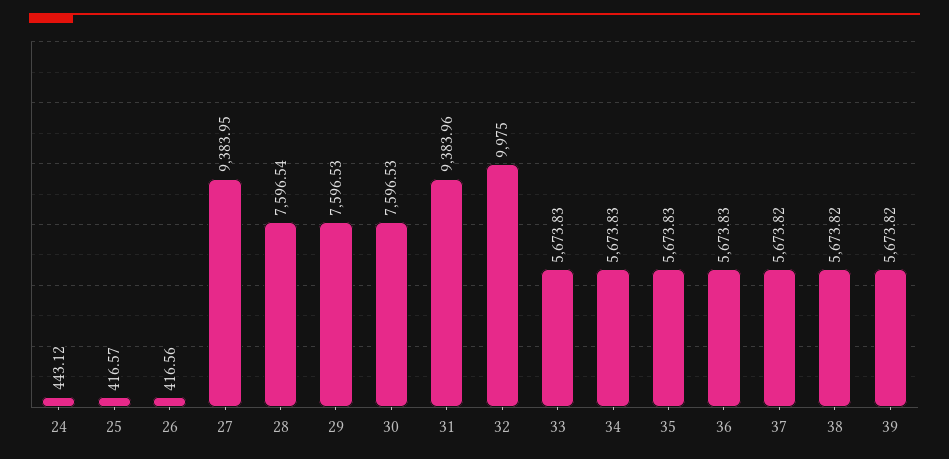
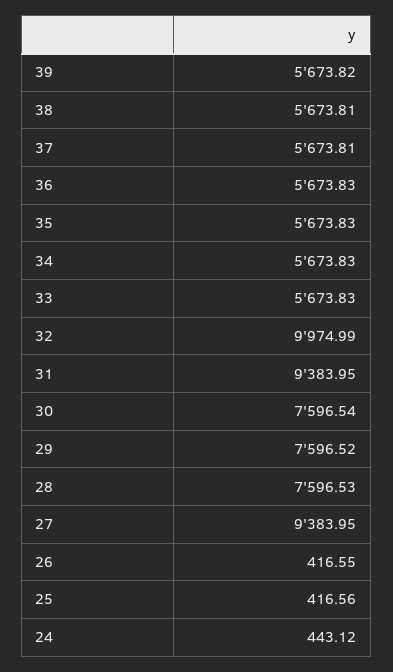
  {
    "24": 443.12,
-   "25": 416.57,
+   "25": 416.56,
-   "26": 416.56,
+   "26": 416.55,
    "27": 9383.95,
-   "28": 7596.54,
+   "28": 7596.53,
-   "29": 7596.53,
+   "29": 7596.52,
-   "30": 7596.53,
+   "30": 7596.54,
-   "31": 9383.96,
+   "31": 9383.95,
-   "32": 9975,
+   "32": 9974.99,
    "33": 5673.83,
    "34": 5673.83,
    "35": 5673.83,
    "36": 5673.83,
-   "37": 5673.82,
+   "37": 5673.81,
-   "38": 5673.82,
+   "38": 5673.81,
    "39": 5673.82
  }

